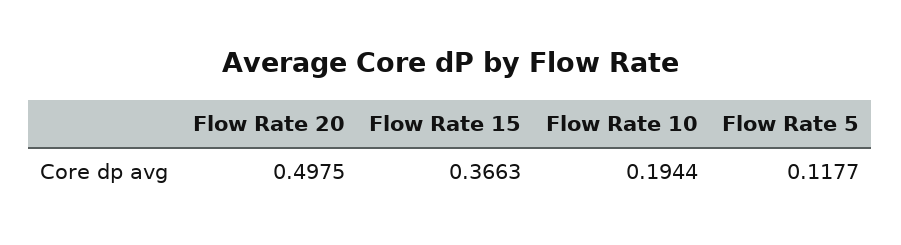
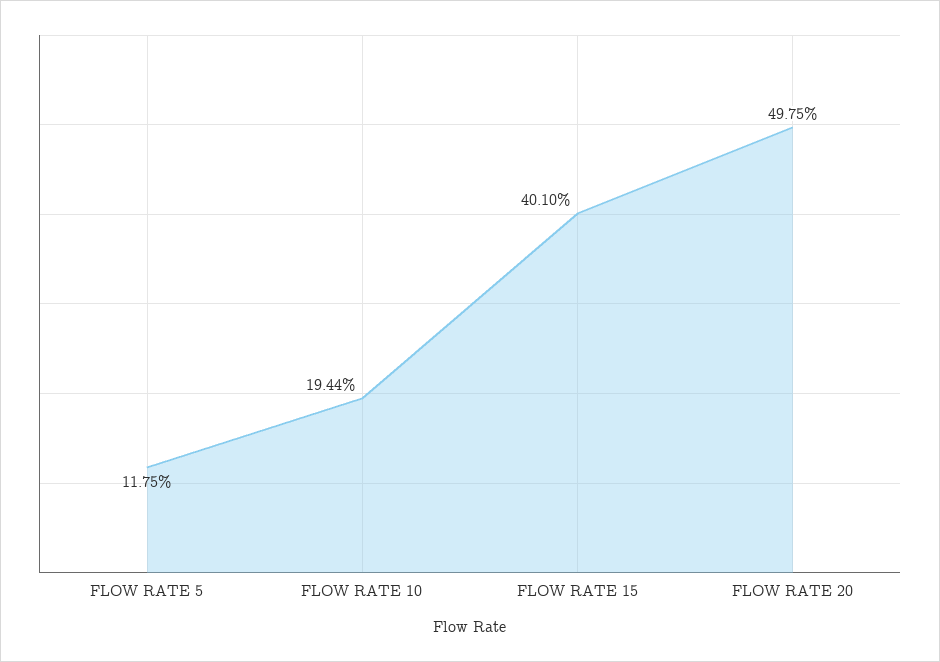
  {
    "Flow Rate 20": 0.4975,
-   "Flow Rate 15": 0.3663,
+   "Flow Rate 15": 0.401,
    "Flow Rate 10": 0.1944,
-   "Flow Rate 5": 0.1177
+   "Flow Rate 5": 0.1175
  }

